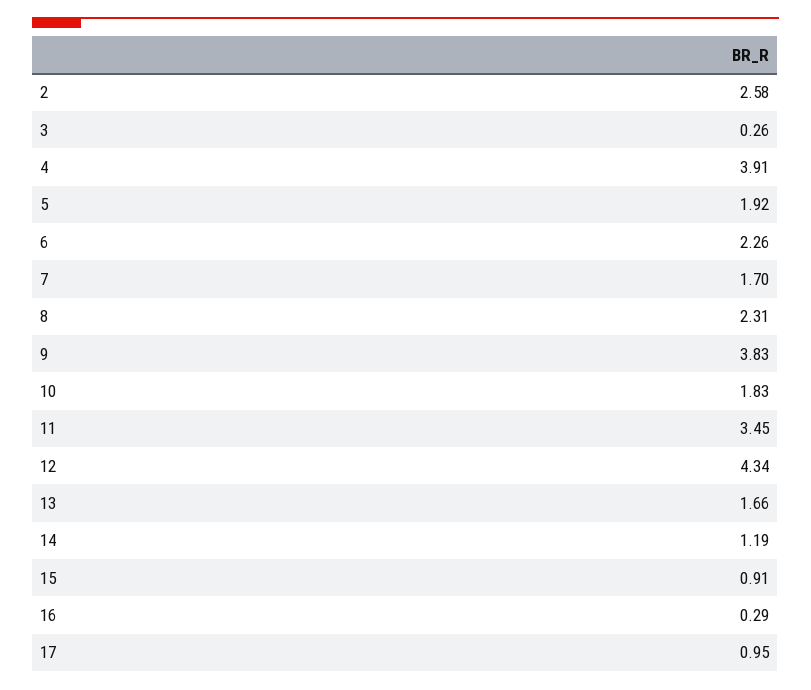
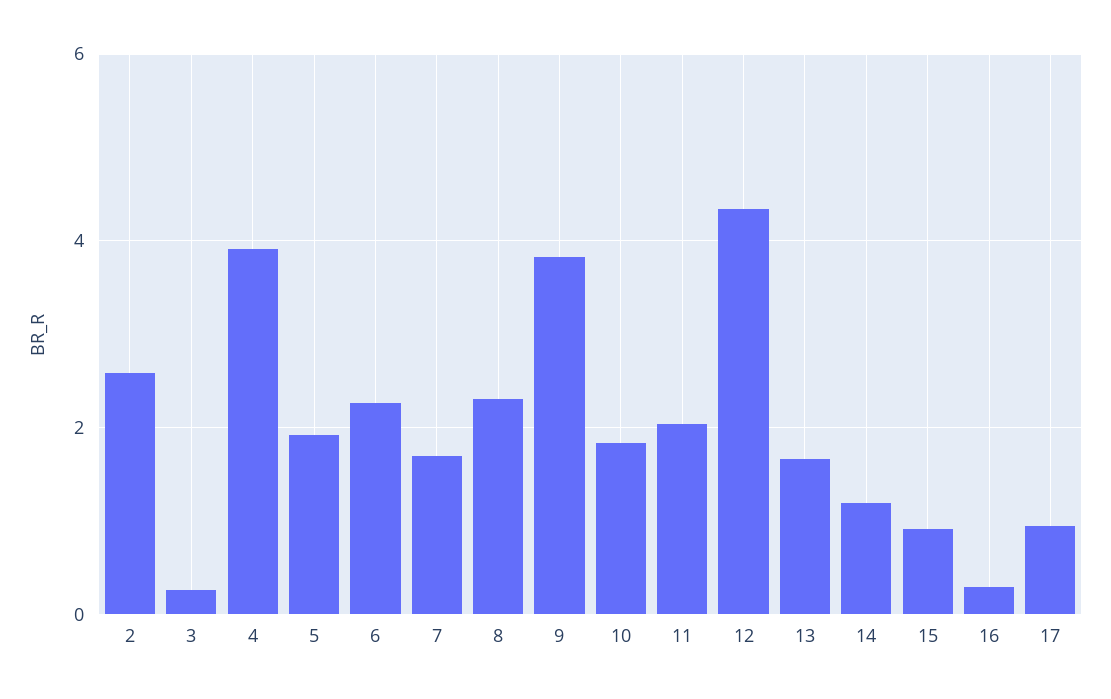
  {
    "2": 2.58,
    "3": 0.26,
    "4": 3.91,
    "5": 1.92,
    "6": 2.26,
    "7": 1.7,
    "8": 2.31,
    "9": 3.83,
    "10": 1.83,
-   "11": 3.45,
+   "11": 2,
    "12": 4.34,
    "13": 1.66,
    "14": 1.19,
    "15": 0.91,
    "16": 0.29,
    "17": 0.95
  }

